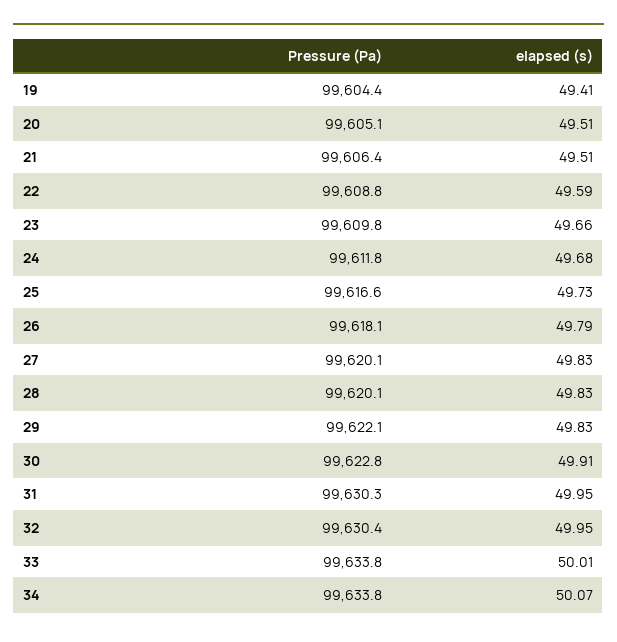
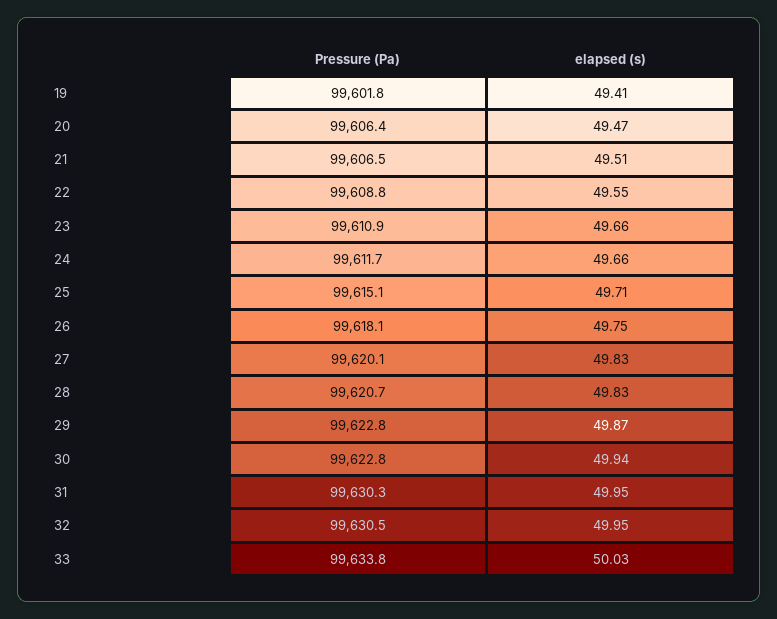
  {
    "Pressure (Pa)": {
-     "19": 99604.4,
+     "19": 99601.8,
-     "20": 99605.1,
+     "20": 99606.4,
-     "21": 99606.4,
+     "21": 99606.5,
      "22": 99608.8,
-     "23": 99609.8,
+     "23": 99610.9,
-     "24": 99611.8,
+     "24": 99611.7,
-     "25": 99616.6,
+     "25": 99615.1,
      "26": 99618.1,
      "27": 99620.1,
-     "28": 99620.1,
+     "28": 99620.7,
-     "29": 99622.1,
+     "29": 99622.8,
      "30": 99622.8,
      "31": 99630.3,
-     "32": 99630.4,
+     "32": 99630.5,
-     "33": 99633.8,
+     "33": 99633.8
-     "34": 99633.8
    },
    "elapsed (s)": {
      "19": 49.41,
-     "20": 49.51,
+     "20": 49.47,
      "21": 49.51,
-     "22": 49.59,
+     "22": 49.55,
      "23": 49.66,
-     "24": 49.68,
+     "24": 49.66,
-     "25": 49.73,
+     "25": 49.71,
-     "26": 49.79,
+     "26": 49.75,
      "27": 49.83,
      "28": 49.83,
-     "29": 49.83,
+     "29": 49.87,
-     "30": 49.91,
+     "30": 49.94,
      "31": 49.95,
      "32": 49.95,
-     "33": 50.01,
+     "33": 50.03
-     "34": 50.07
    }
  }

